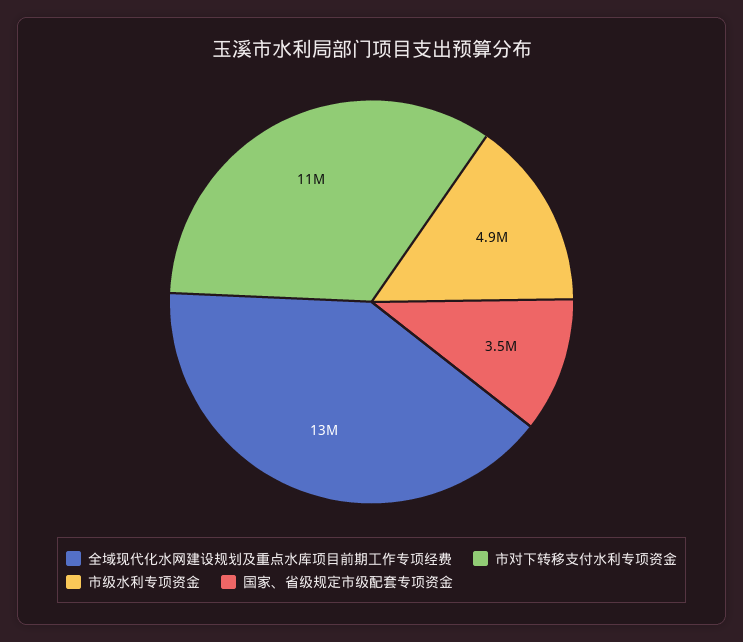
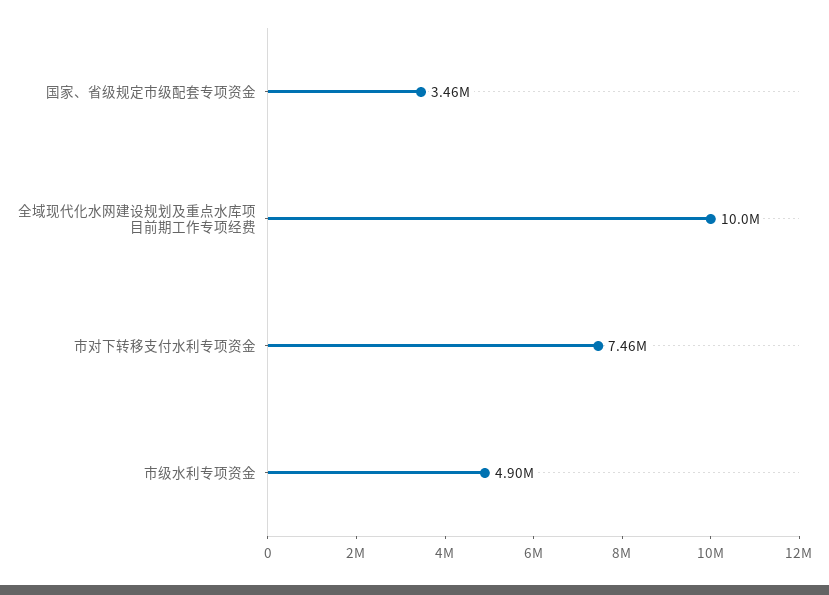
  {
-   "全域现代化水网建设规划及重点水库项目前期工作专项经费": 13000000,
+   "全域现代化水网建设规划及重点水库项目前期工作专项经费": 10000000,
-   "市对下转移支付水利专项资金": 11000000,
+   "市对下转移支付水利专项资金": 7460000,
    "市级水利专项资金": 4900000,
    "国家、省级规定市级配套专项资金": 3460000
  }

